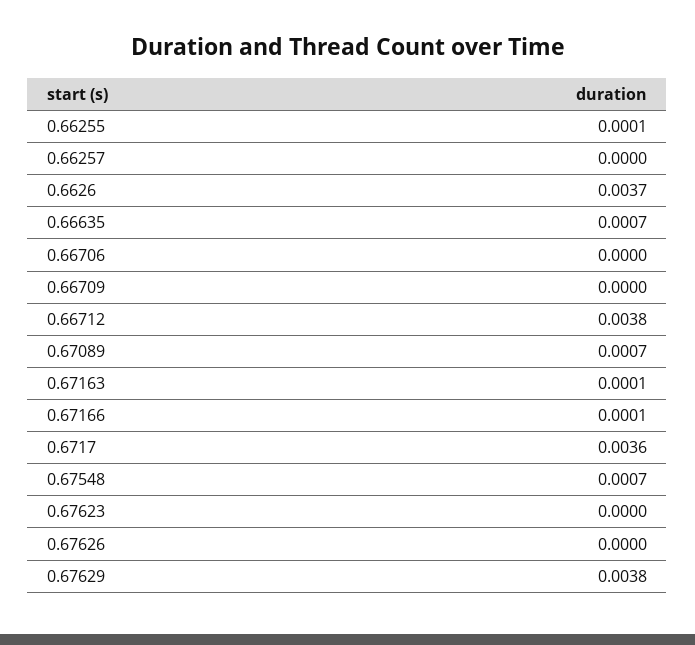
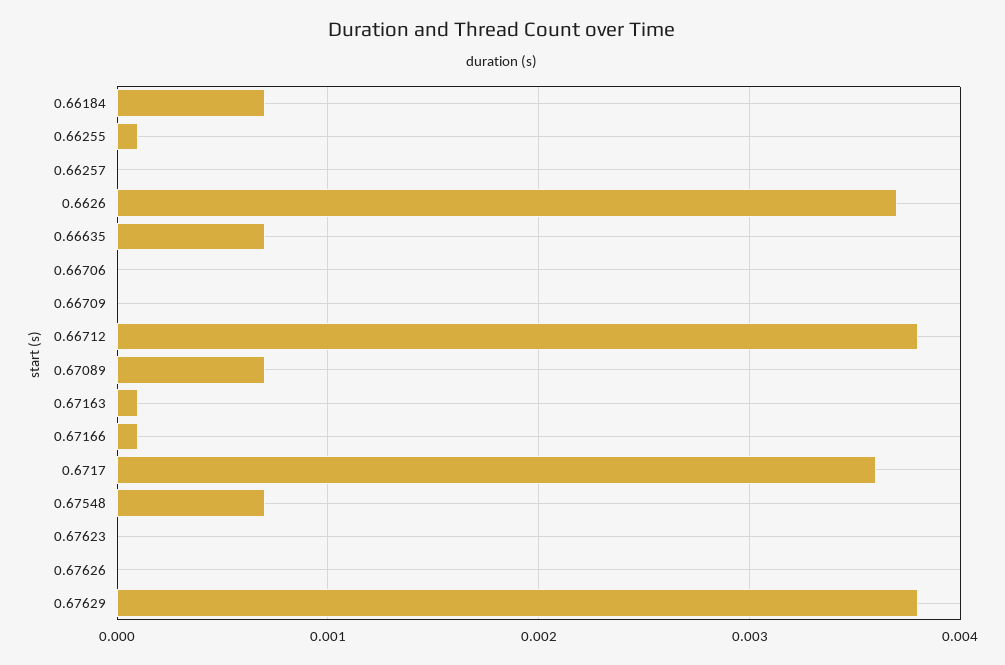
  {
    "0.66255": 0.0001,
    "0.66257": 0,
    "0.6626": 0.0037,
    "0.66635": 0.0007,
    "0.66706": 0,
    "0.66709": 0,
    "0.66712": 0.0038,
    "0.67089": 0.0007,
    "0.67163": 0.0001,
    "0.67166": 0.0001,
    "0.6717": 0.0036,
    "0.67548": 0.0007,
    "0.67623": 0,
    "0.67626": 0,
-   "0.67629": 0.0038
+   "0.67629": 0.0038,
+   "0.66184": 0.0007
  }

